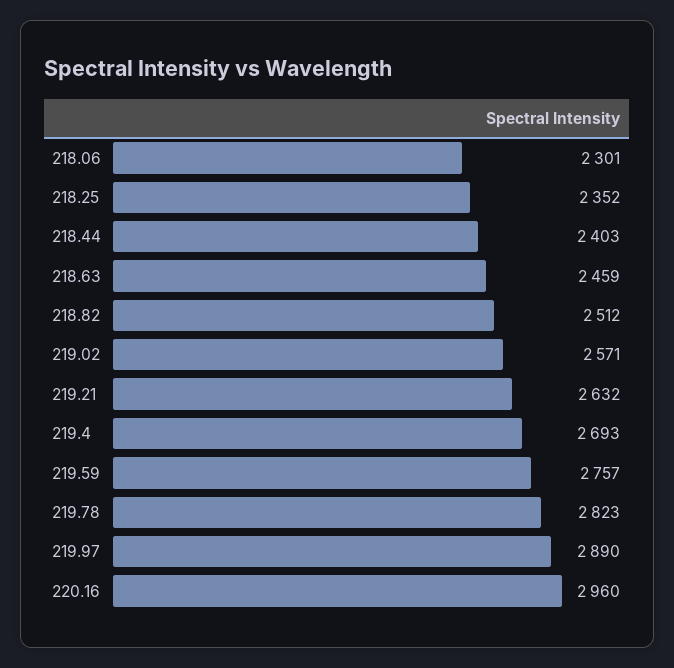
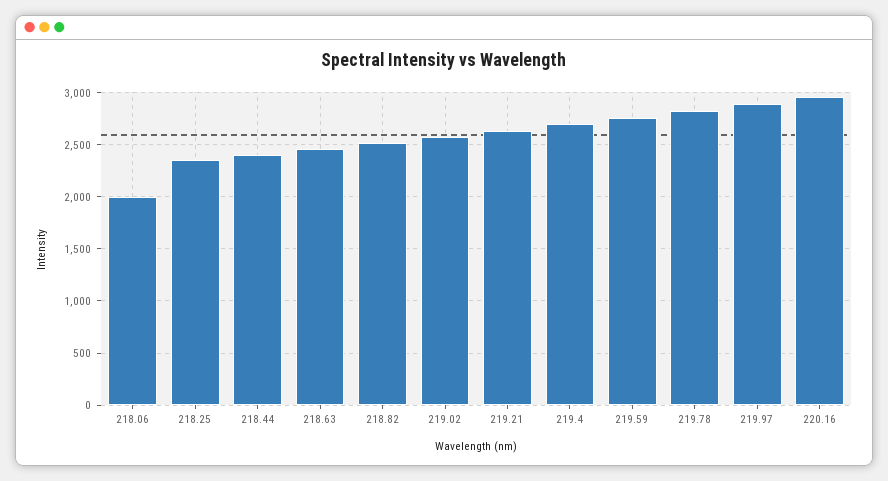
  {
-   "218.06": 2301,
+   "218.06": 2000,
    "218.25": 2352,
    "218.44": 2403,
    "218.63": 2459,
    "218.82": 2512,
    "219.02": 2571,
    "219.21": 2632,
    "219.4": 2693,
    "219.59": 2757,
    "219.78": 2823,
    "219.97": 2890,
    "220.16": 2960
  }

